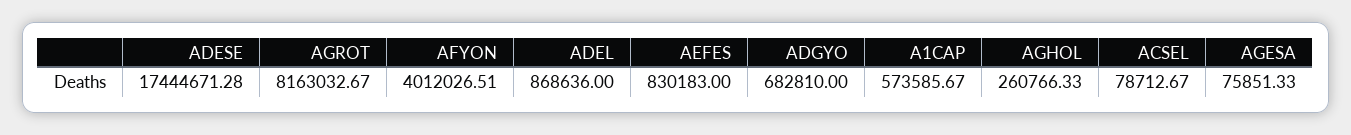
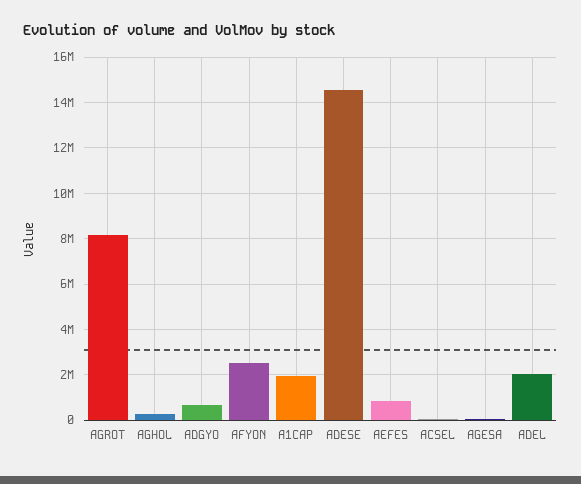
  {
-   "ADESE": 17444671.28,
+   "ADESE": 14500000,
    "AGROT": 8163032.67,
-   "AFYON": 4012026.51,
+   "AFYON": 2500000,
-   "ADEL": 868636,
+   "ADEL": 2000000,
    "AEFES": 830183,
    "ADGYO": 682810,
-   "A1CAP": 573585.67,
+   "A1CAP": 2000000,
    "AGHOL": 260766.33,
    "ACSEL": 78712.67,
    "AGESA": 75851.33
  }

